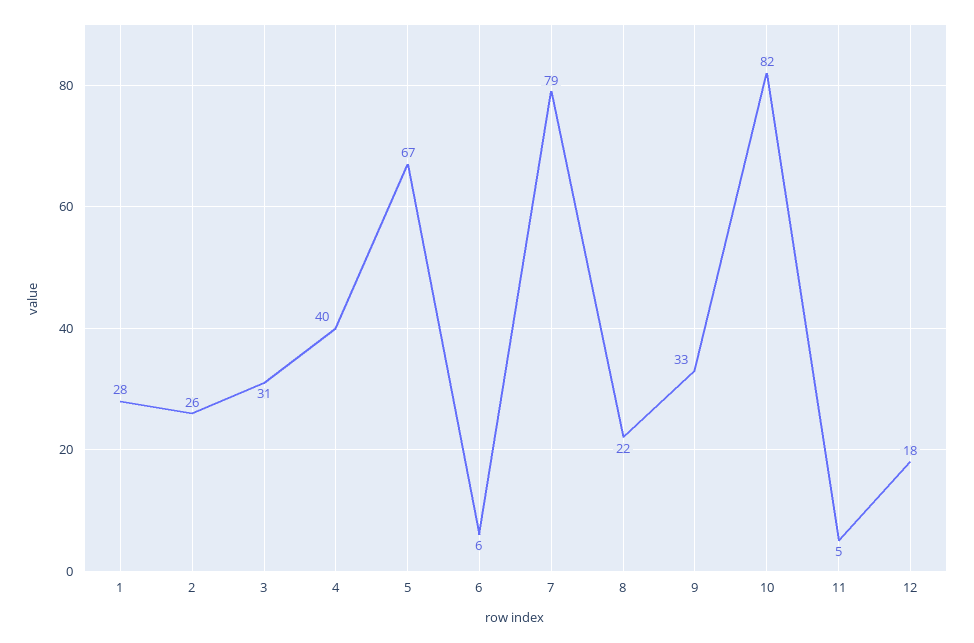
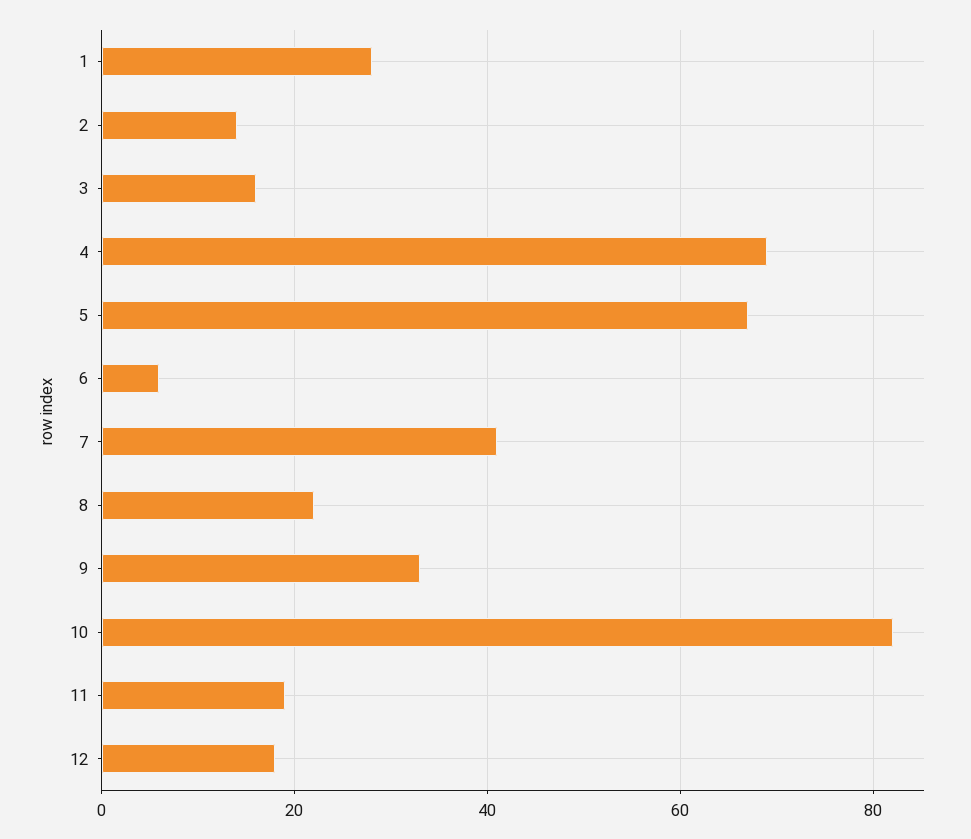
  {
    "1": 28,
-   "2": 26,
+   "2": 15,
-   "3": 31,
+   "3": 15,
-   "4": 40,
+   "4": 70,
    "5": 67,
    "6": 6,
-   "7": 79,
+   "7": 40,
    "8": 22,
    "9": 33,
    "10": 82,
-   "11": 5,
+   "11": 20,
    "12": 18
  }

